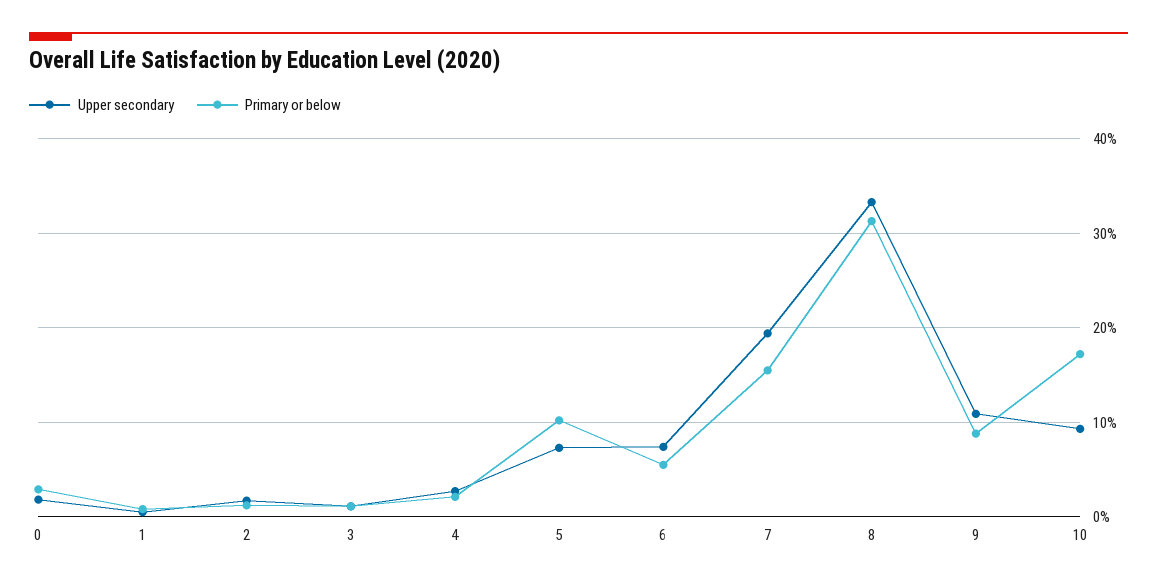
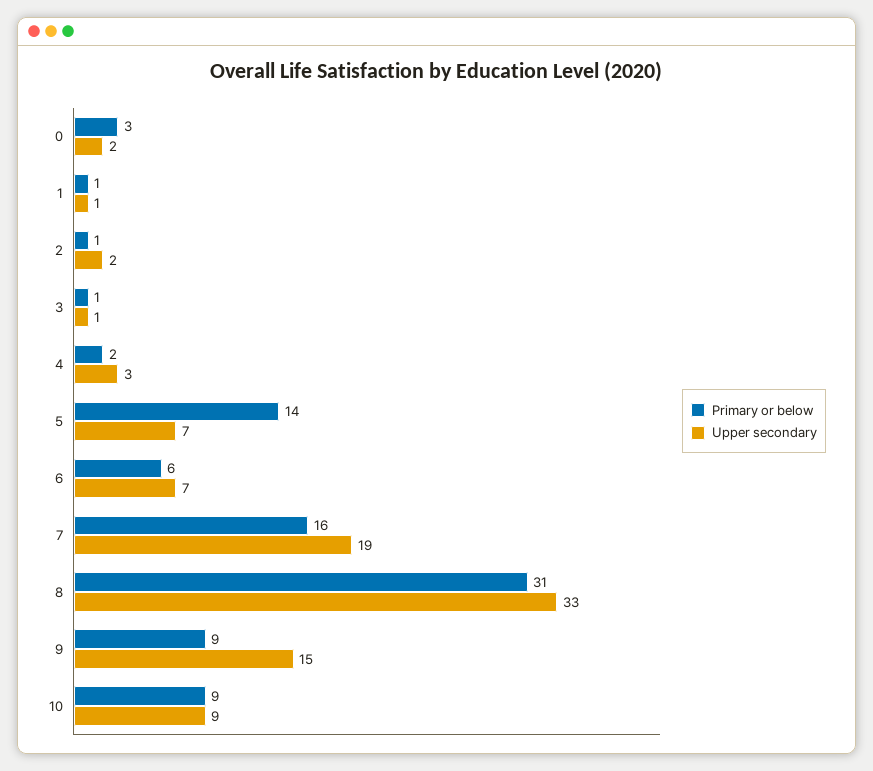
  {
    "Upper secondary": {
      "0": 2,
      "1": 1,
      "2": 2,
      "3": 1,
      "4": 3,
      "5": 7,
      "6": 7,
      "7": 19,
      "8": 33,
-     "9": 11,
+     "9": 15,
      "10": 9
    },
    "Primary or below": {
      "0": 3,
      "1": 1,
      "2": 1,
      "3": 1,
      "4": 2,
-     "5": 10,
+     "5": 14,
      "6": 6,
      "7": 16,
      "8": 31,
      "9": 9,
-     "10": 17
+     "10": 9
    }
  }

